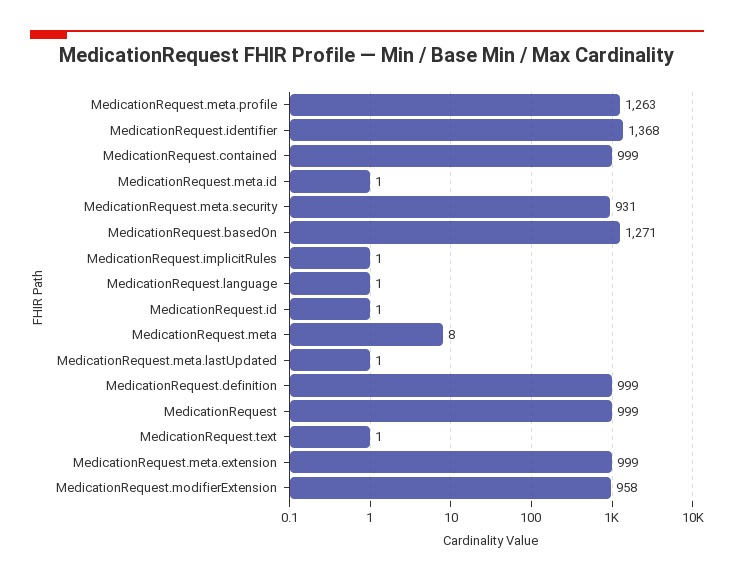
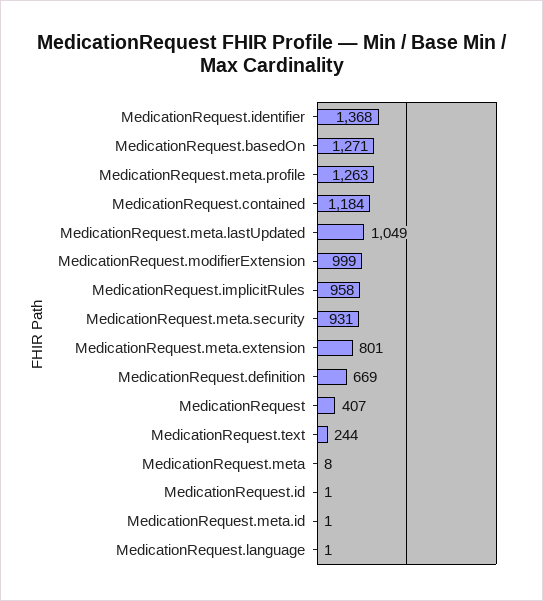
  {
    "MedicationRequest.meta.profile": 1263,
    "MedicationRequest.identifier": 1368,
-   "MedicationRequest.contained": 999,
+   "MedicationRequest.contained": 1184,
    "MedicationRequest.meta.id": 1,
    "MedicationRequest.meta.security": 931,
    "MedicationRequest.basedOn": 1271,
-   "MedicationRequest.implicitRules": 1,
+   "MedicationRequest.implicitRules": 958,
    "MedicationRequest.language": 1,
    "MedicationRequest.id": 1,
    "MedicationRequest.meta": 8,
-   "MedicationRequest.meta.lastUpdated": 1,
+   "MedicationRequest.meta.lastUpdated": 1049,
-   "MedicationRequest.definition": 999,
+   "MedicationRequest.definition": 669,
-   "MedicationRequest": 999,
+   "MedicationRequest": 407,
-   "MedicationRequest.text": 1,
+   "MedicationRequest.text": 244,
-   "MedicationRequest.meta.extension": 999,
+   "MedicationRequest.meta.extension": 801,
-   "MedicationRequest.modifierExtension": 958
+   "MedicationRequest.modifierExtension": 999
  }

